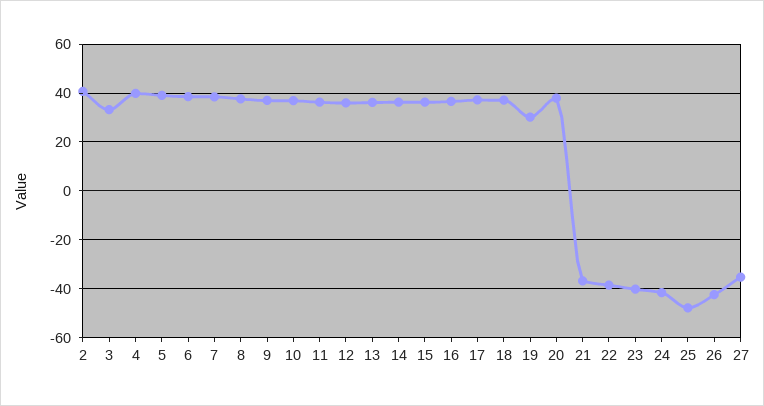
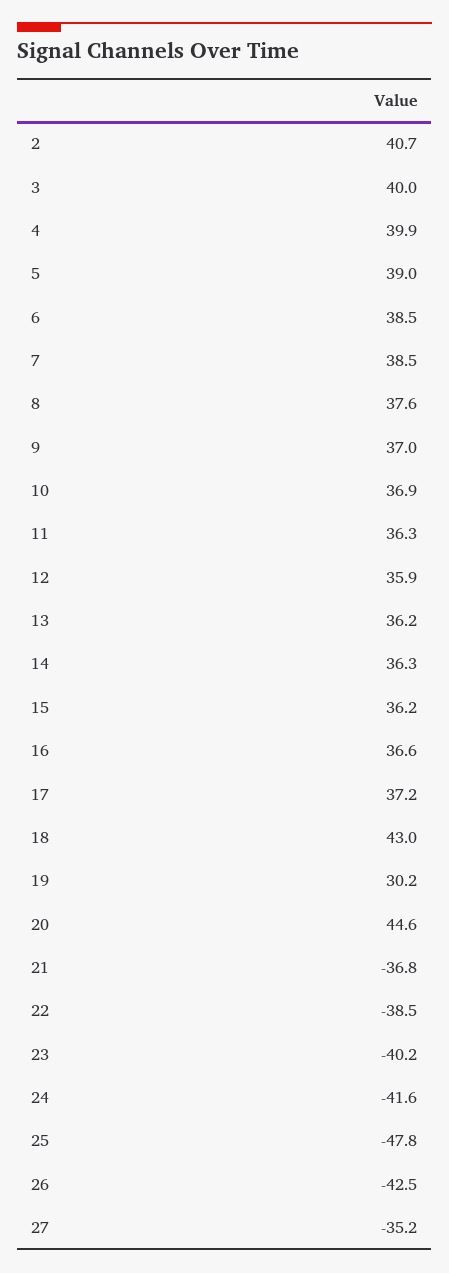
  {
    "2": 40.7,
-   "3": 32.5,
+   "3": 40,
    "4": 39.9,
    "5": 39,
    "6": 38.5,
    "7": 38.5,
    "8": 37.6,
    "9": 37,
    "10": 36.9,
    "11": 36.3,
    "12": 35.9,
    "13": 36.2,
    "14": 36.3,
    "15": 36.2,
    "16": 36.6,
    "17": 37.2,
-   "18": 37.5,
+   "18": 43,
    "19": 30.2,
-   "20": 37.5,
+   "20": 44.6,
    "21": -36.8,
    "22": -38.5,
    "23": -40.2,
    "24": -41.6,
    "25": -47.8,
    "26": -42.5,
    "27": -35.2
  }

